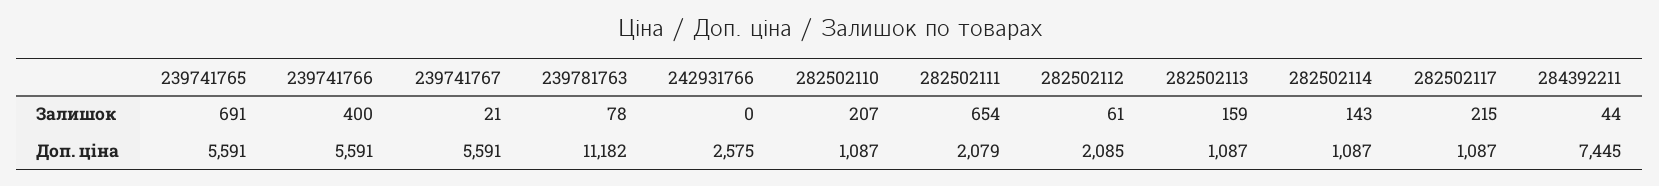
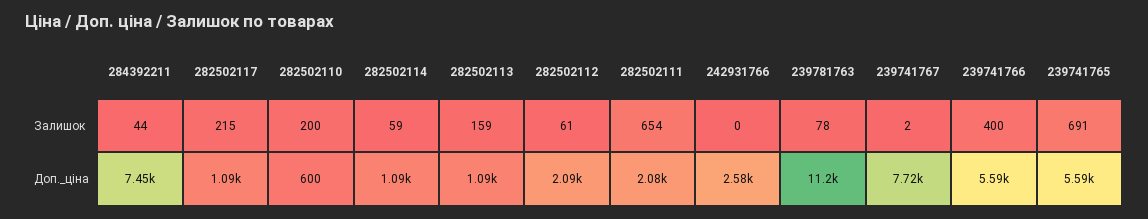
  {
    "239741765": {
      "Залишок": 691,
      "Доп. ціна": 5591
    },
    "239741766": {
      "Залишок": 400,
      "Доп. ціна": 5591
    },
    "239741767": {
-     "Залишок": 21,
+     "Залишок": 2,
-     "Доп. ціна": 5591
+     "Доп. ціна": 7720
    },
    "239781763": {
      "Залишок": 78,
      "Доп. ціна": 11182
    },
    "242931766": {
      "Залишок": 0,
      "Доп. ціна": 2575
    },
    "282502110": {
-     "Залишок": 207,
+     "Залишок": 200,
-     "Доп. ціна": 1087
+     "Доп. ціна": 600
    },
    "282502111": {
      "Залишок": 654,
      "Доп. ціна": 2079
    },
    "282502112": {
      "Залишок": 61,
      "Доп. ціна": 2085
    },
    "282502113": {
      "Залишок": 159,
      "Доп. ціна": 1087
    },
    "282502114": {
-     "Залишок": 143,
+     "Залишок": 59,
      "Доп. ціна": 1087
    },
    "282502117": {
      "Залишок": 215,
      "Доп. ціна": 1087
    },
    "284392211": {
      "Залишок": 44,
      "Доп. ціна": 7445
    }
  }

